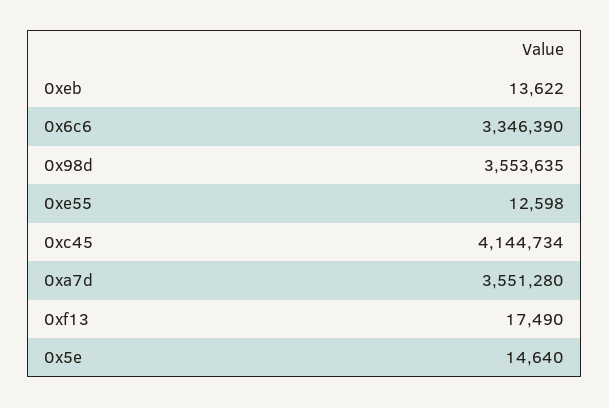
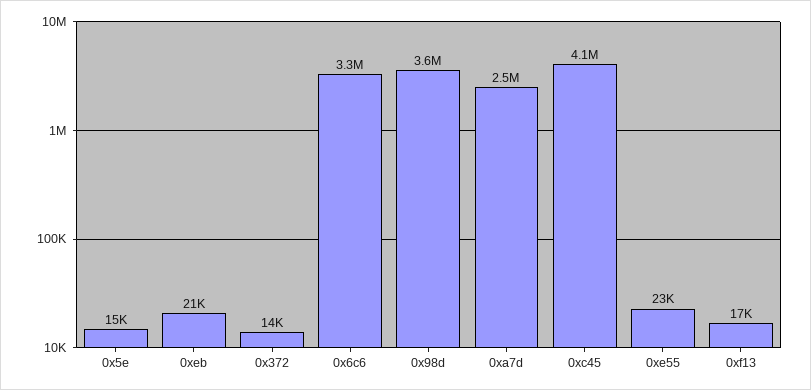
  {
-   "0xeb": 13622,
+   "0xeb": 21000,
    "0x6c6": 3346390,
    "0x98d": 3553635,
-   "0xe55": 12598,
+   "0xe55": 23000,
    "0xc45": 4144734,
-   "0xa7d": 3551280,
+   "0xa7d": 2500000,
    "0xf13": 17490,
-   "0x5e": 14640
+   "0x5e": 14640,
+   "0x372": 14000
  }

